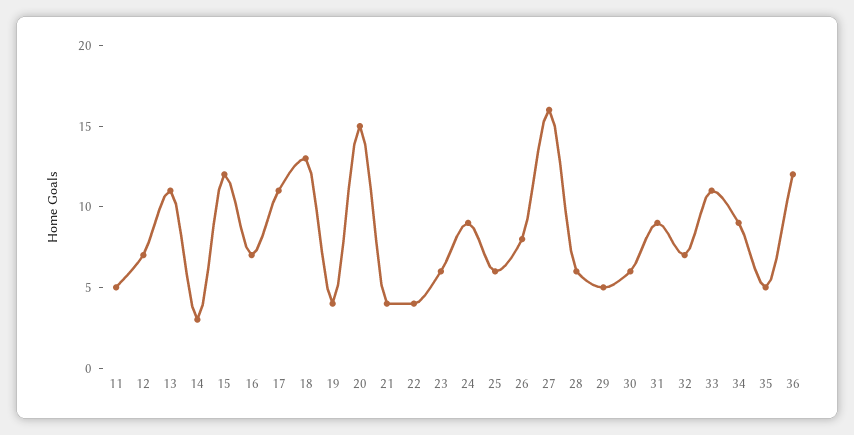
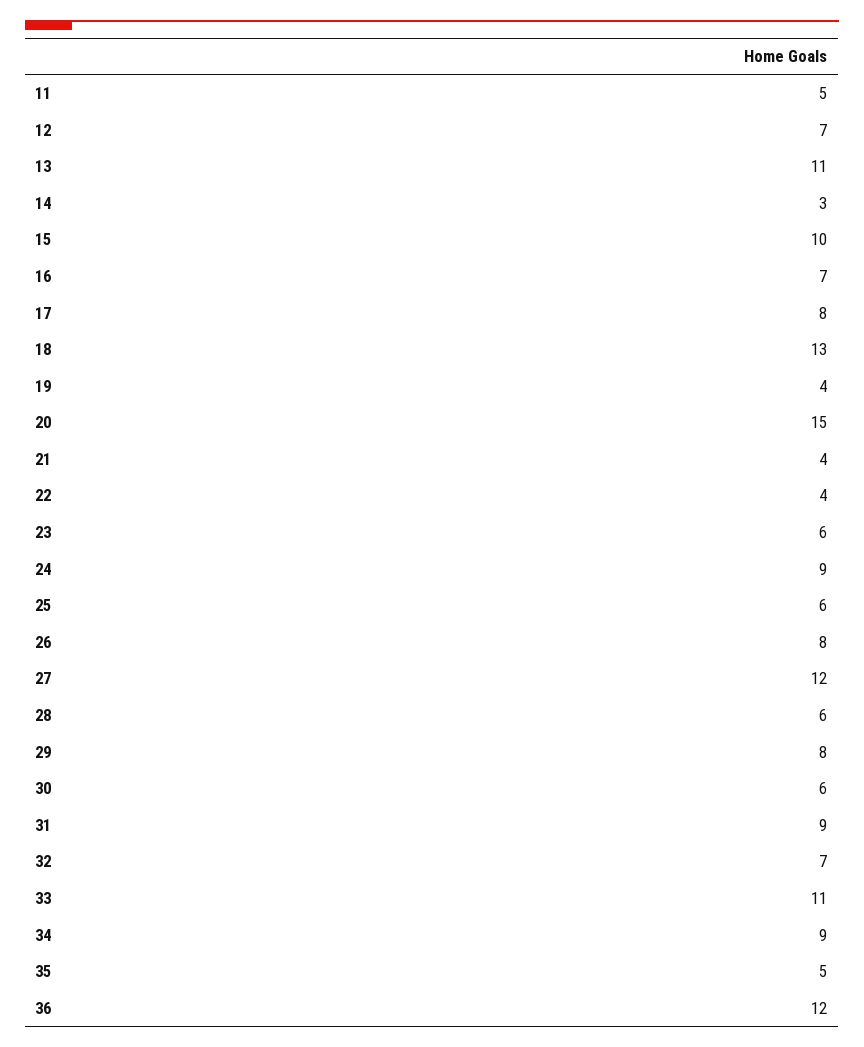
  {
    "11": 5,
    "12": 7,
    "13": 11,
    "14": 3,
-   "15": 12,
+   "15": 10,
    "16": 7,
-   "17": 11,
+   "17": 8,
    "18": 13,
    "19": 4,
    "20": 15,
    "21": 4,
    "22": 4,
    "23": 6,
    "24": 9,
    "25": 6,
    "26": 8,
-   "27": 16,
+   "27": 12,
    "28": 6,
-   "29": 5,
+   "29": 8,
    "30": 6,
    "31": 9,
    "32": 7,
    "33": 11,
    "34": 9,
    "35": 5,
    "36": 12
  }

